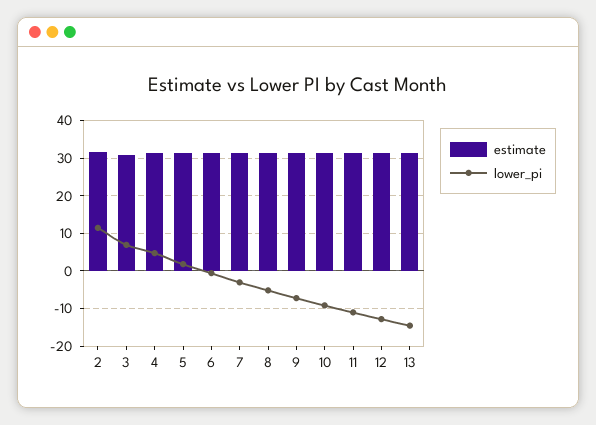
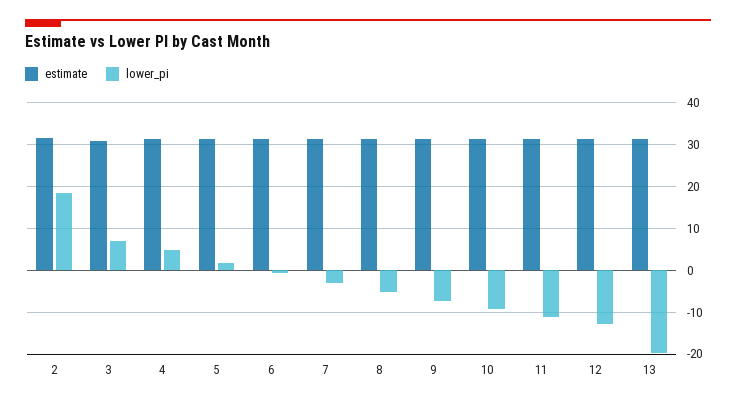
  {
    "estimate": {
      "2": 32,
      "3": 30,
      "4": 32,
      "5": 32,
      "6": 32,
      "7": 32,
      "8": 32,
      "9": 32,
      "10": 32,
      "11": 32,
      "12": 32,
      "13": 32
    },
    "lower_pi": {
-     "2": 12,
+     "2": 18,
      "3": 6,
      "4": 4,
      "5": 2,
      "6": 0,
      "7": -4,
      "8": -6,
      "9": -8,
      "10": -10,
      "11": -12,
      "12": -12,
-     "13": -14
+     "13": -20
    }
  }

